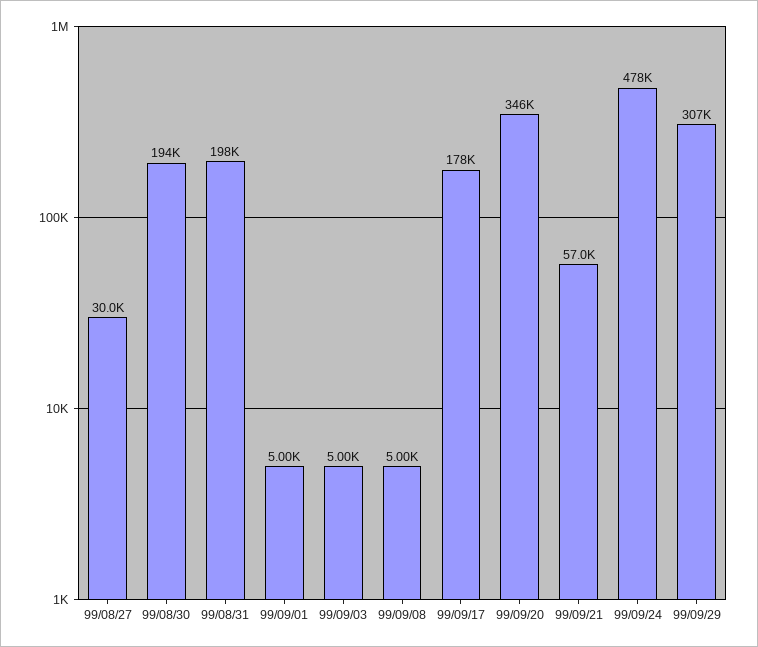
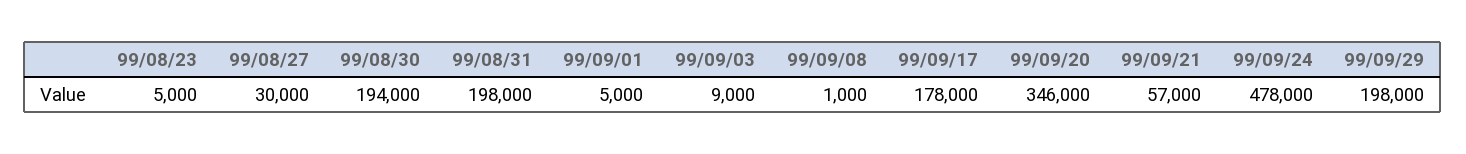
  {
    "99/08/27": 30000,
    "99/08/30": 194000,
    "99/08/31": 198000,
    "99/09/01": 5000,
-   "99/09/03": 5000,
+   "99/09/03": 9000,
-   "99/09/08": 5000,
+   "99/09/08": 1000,
    "99/09/17": 178000,
    "99/09/20": 346000,
    "99/09/21": 57000,
    "99/09/24": 478000,
-   "99/09/29": 307000
+   "99/09/29": 198000,
+   "99/08/23": 5000
  }

